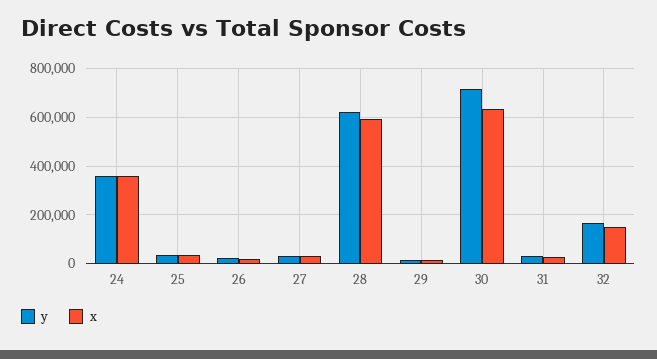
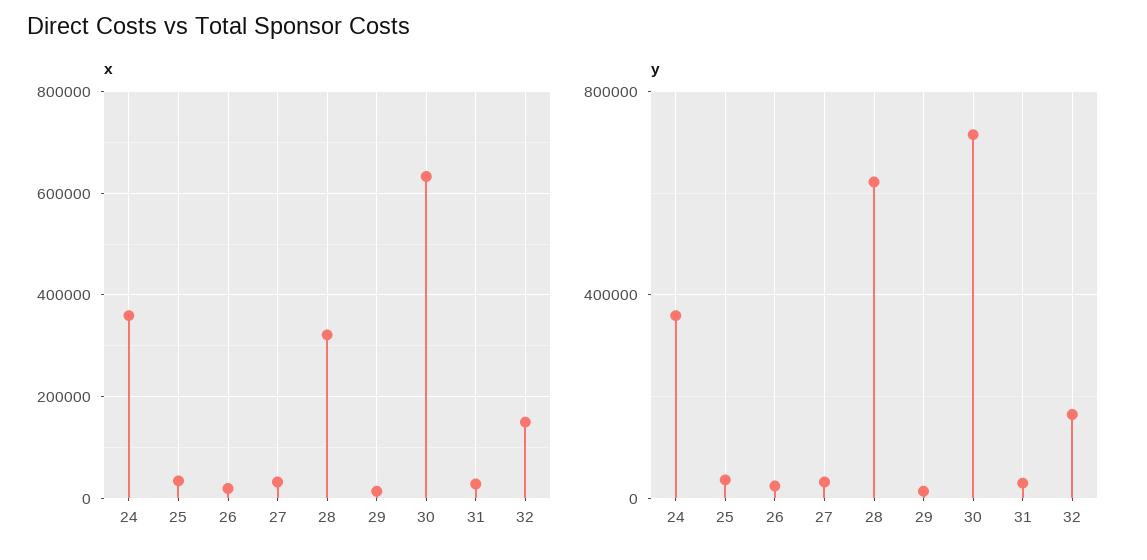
  {
    "y": {
      "24": 350000,
      "25": 25000,
      "26": 25000,
      "27": 25000,
      "28": 625000,
      "29": 25000,
      "30": 725000,
      "31": 25000,
      "32": 175000
    },
    "x": {
      "24": 360000,
      "25": 40000,
      "26": 20000,
      "27": 40000,
-     "28": 600000,
+     "28": 320000,
      "29": 20000,
      "30": 640000,
      "31": 20000,
      "32": 160000
    }
  }

